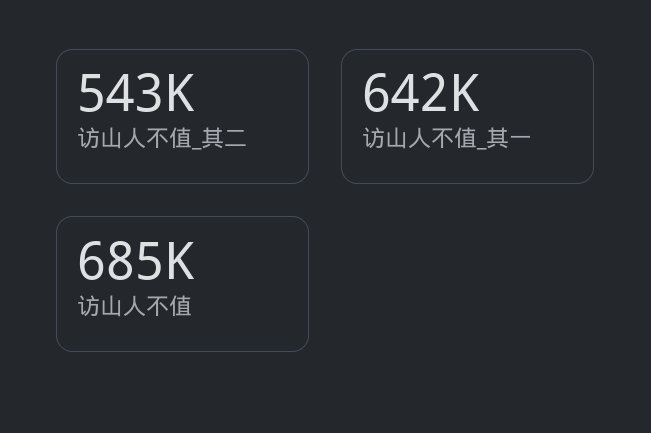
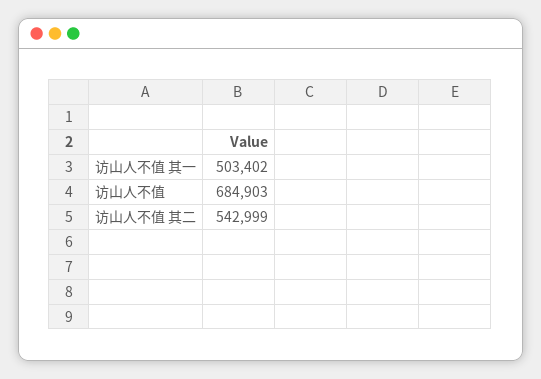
  {
    "访山人不值_其二": 542999,
-   "访山人不值_其一": 642000,
+   "访山人不值_其一": 503402,
    "访山人不值": 684903
  }

